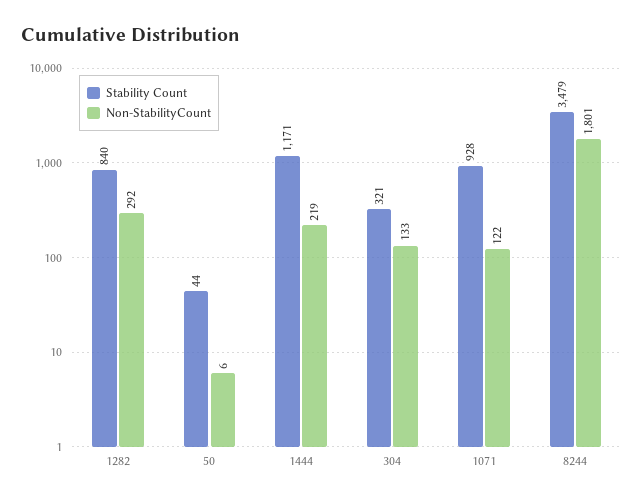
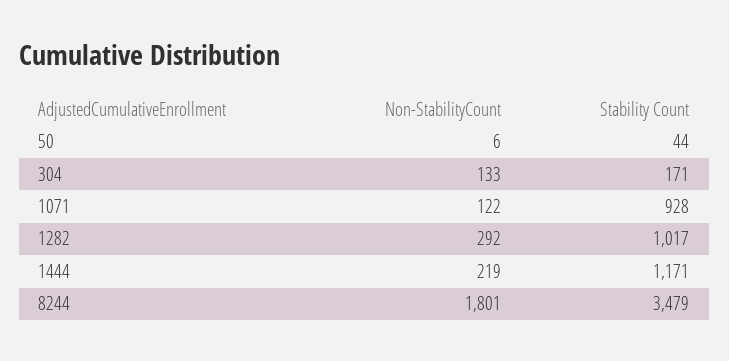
  {
    "Stability Count": {
-     "1282": 840,
+     "1282": 1017,
      "50": 44,
      "1444": 1171,
-     "304": 321,
+     "304": 171,
      "1071": 928,
      "8244": 3479
    },
    "Non-StabilityCount": {
      "1282": 292,
      "50": 6,
      "1444": 219,
      "304": 133,
      "1071": 122,
      "8244": 1801
    }
  }

